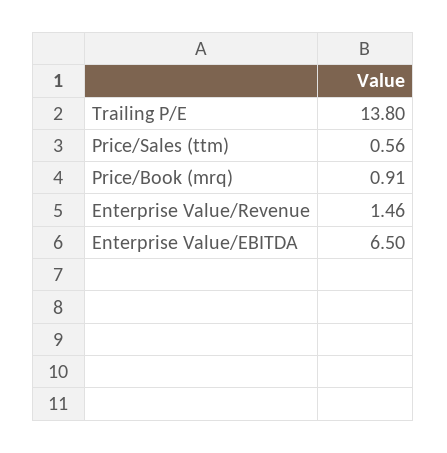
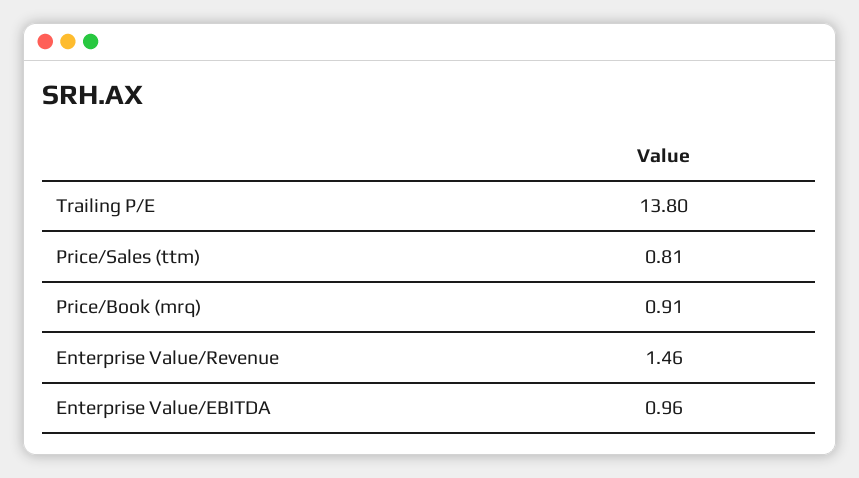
  {
    "Trailing P/E": 13.8,
-   "Price/Sales (ttm)": 0.56,
+   "Price/Sales (ttm)": 0.81,
    "Price/Book (mrq)": 0.91,
    "Enterprise Value/Revenue": 1.46,
-   "Enterprise Value/EBITDA": 6.5
+   "Enterprise Value/EBITDA": 0.96
  }

